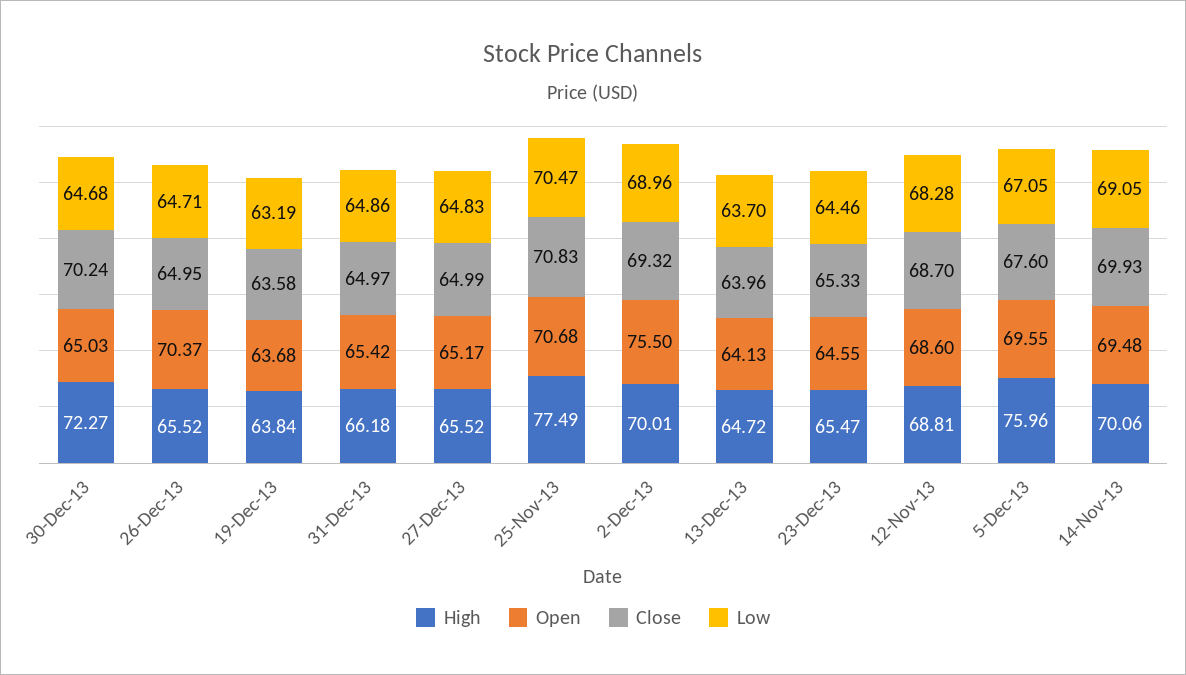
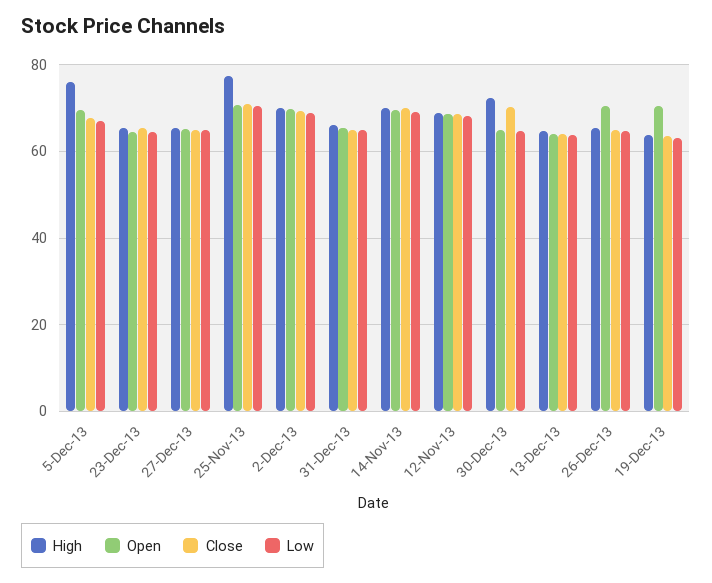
  {
    "High": {
      "30-Dec-13": 72.27,
      "26-Dec-13": 65.52,
      "19-Dec-13": 63.84,
      "31-Dec-13": 66.18,
      "27-Dec-13": 65.52,
      "25-Nov-13": 77.49,
      "2-Dec-13": 70.01,
      "13-Dec-13": 64.72,
      "23-Dec-13": 65.47,
      "12-Nov-13": 68.81,
      "5-Dec-13": 75.96,
      "14-Nov-13": 70.06
    },
    "Open": {
      "30-Dec-13": 65.03,
      "26-Dec-13": 70.37,
-     "19-Dec-13": 63.68,
+     "19-Dec-13": 70,
      "31-Dec-13": 65.42,
      "27-Dec-13": 65.17,
      "25-Nov-13": 70.68,
-     "2-Dec-13": 75.5,
+     "2-Dec-13": 70,
      "13-Dec-13": 64.13,
      "23-Dec-13": 64.55,
      "12-Nov-13": 68.6,
      "5-Dec-13": 69.55,
      "14-Nov-13": 69.48
    },
    "Close": {
      "30-Dec-13": 70.24,
      "26-Dec-13": 64.95,
      "19-Dec-13": 63.58,
      "31-Dec-13": 64.97,
      "27-Dec-13": 64.99,
      "25-Nov-13": 70.83,
      "2-Dec-13": 69.32,
      "13-Dec-13": 63.96,
      "23-Dec-13": 65.33,
      "12-Nov-13": 68.7,
      "5-Dec-13": 67.6,
      "14-Nov-13": 69.93
    },
    "Low": {
      "30-Dec-13": 64.68,
      "26-Dec-13": 64.71,
      "19-Dec-13": 63.19,
      "31-Dec-13": 64.86,
      "27-Dec-13": 64.83,
      "25-Nov-13": 70.47,
      "2-Dec-13": 68.96,
      "13-Dec-13": 63.7,
      "23-Dec-13": 64.46,
      "12-Nov-13": 68.28,
      "5-Dec-13": 67.05,
      "14-Nov-13": 69.05
    }
  }

